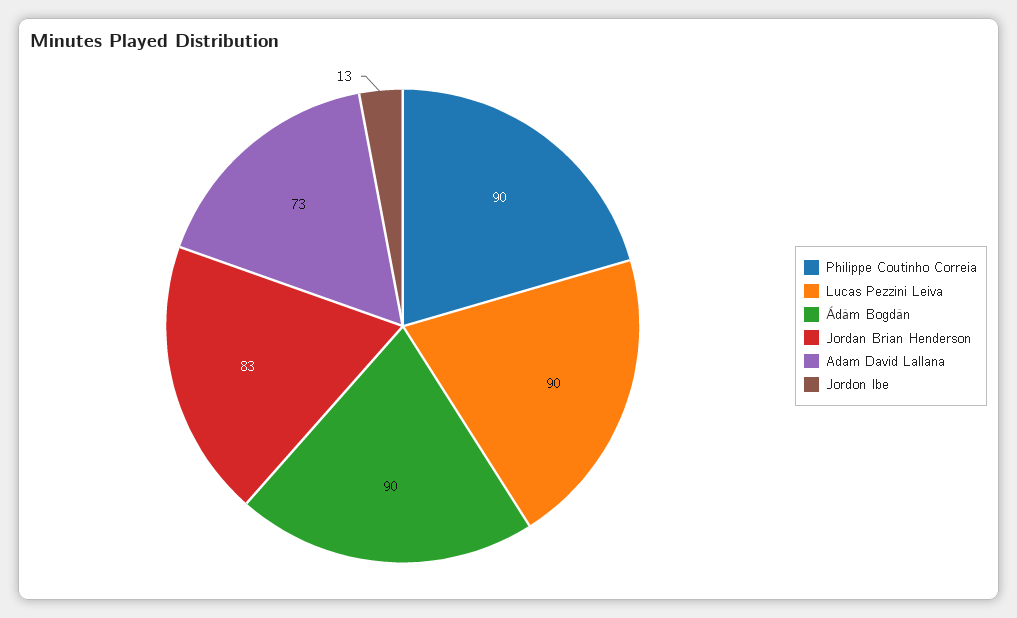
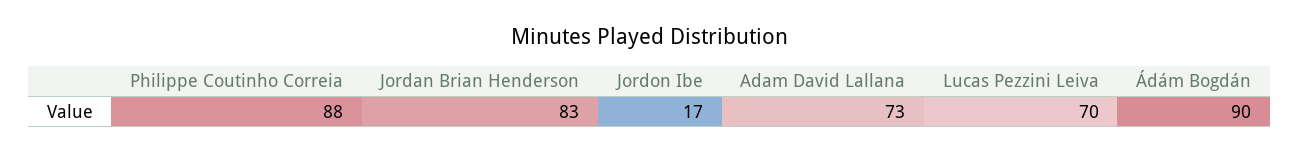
  {
-   "Philippe Coutinho Correia": 90,
+   "Philippe Coutinho Correia": 88,
-   "Lucas Pezzini Leiva": 90,
+   "Lucas Pezzini Leiva": 70,
    "Ádám Bogdán": 90,
    "Jordan Brian Henderson": 83,
    "Adam David Lallana": 73,
-   "Jordon Ibe": 13
+   "Jordon Ibe": 17
  }

